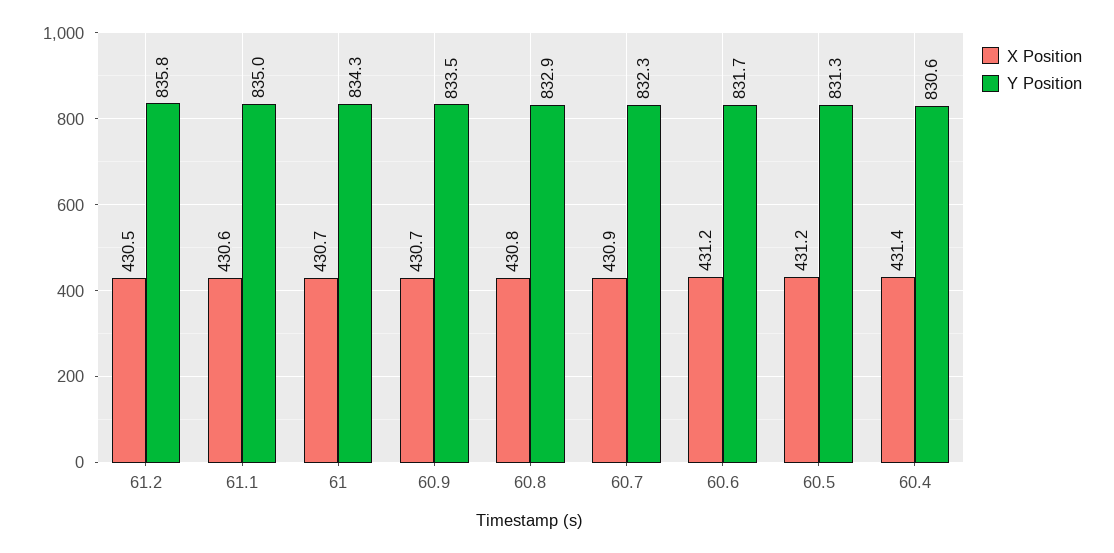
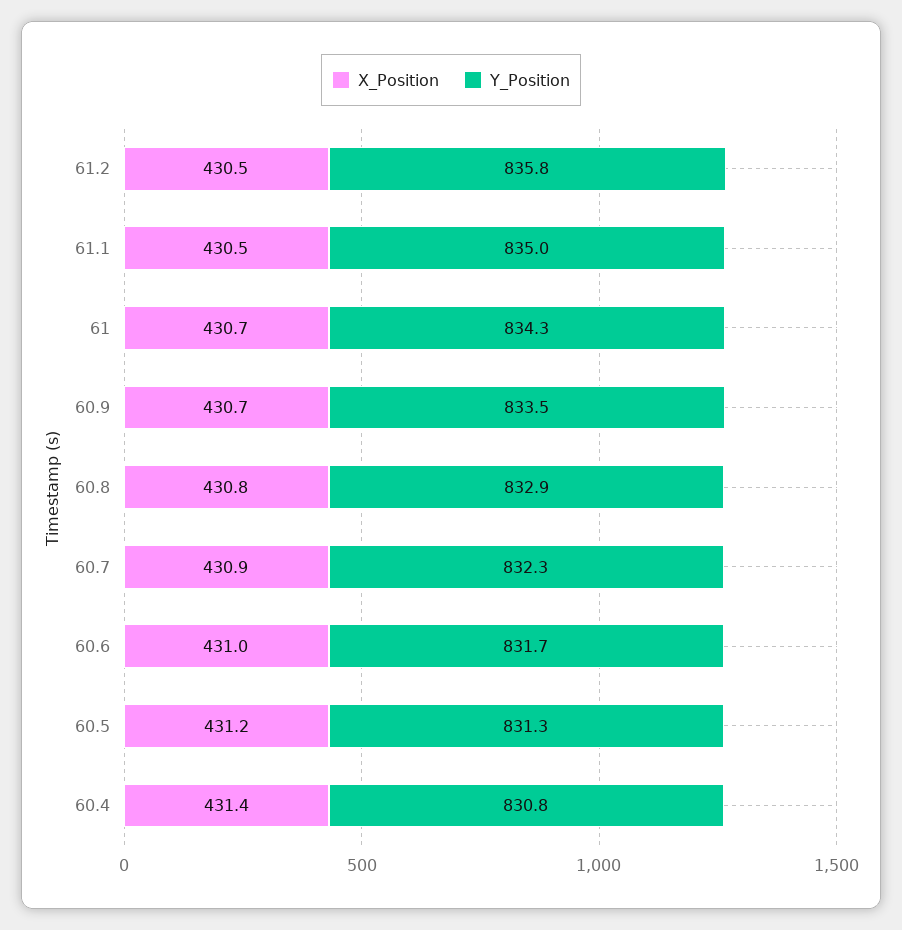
  {
    "X Position": {
      "61.2": 430.5,
-     "61.1": 430.6,
+     "61.1": 430.5,
      "61": 430.7,
      "60.9": 430.7,
      "60.8": 430.8,
      "60.7": 430.9,
-     "60.6": 431.2,
+     "60.6": 431,
      "60.5": 431.2,
      "60.4": 431.4
    },
    "Y Position": {
      "61.2": 835.8,
      "61.1": 835,
      "61": 834.3,
      "60.9": 833.5,
      "60.8": 832.9,
      "60.7": 832.3,
      "60.6": 831.7,
      "60.5": 831.3,
-     "60.4": 830.6
+     "60.4": 830.8
    }
  }

